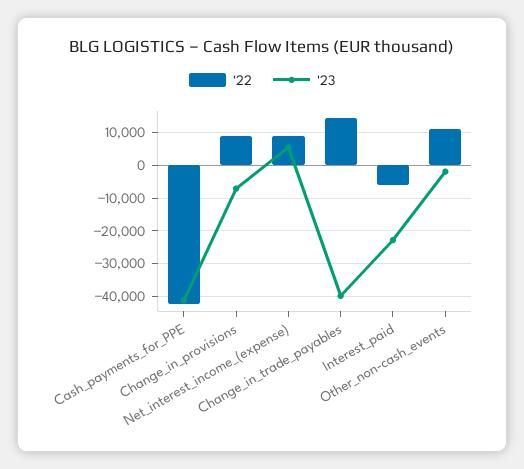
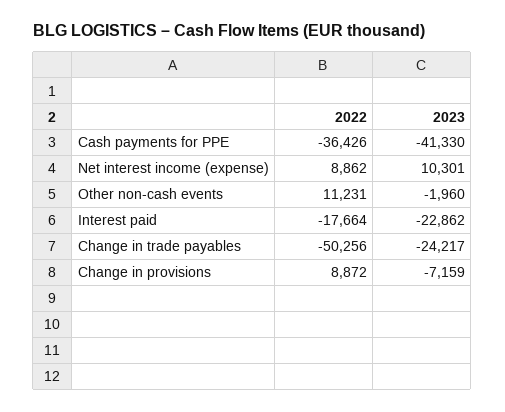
  {
    "'22": {
-     "Cash_payments_for_PPE": -42000,
+     "Cash_payments_for_PPE": -36426,
      "Change_in_provisions": 8872,
      "Net_interest_income_(expense)": 8862,
-     "Change_in_trade_payables": 14000,
+     "Change_in_trade_payables": -50256,
-     "Interest_paid": -6000,
+     "Interest_paid": -17664,
      "Other_non-cash_events": 11231
    },
    "'23": {
      "Cash_payments_for_PPE": -41330,
      "Change_in_provisions": -7159,
-     "Net_interest_income_(expense)": 6000,
+     "Net_interest_income_(expense)": 10301,
-     "Change_in_trade_payables": -40000,
+     "Change_in_trade_payables": -24217,
      "Interest_paid": -22862,
      "Other_non-cash_events": -1960
    }
  }

